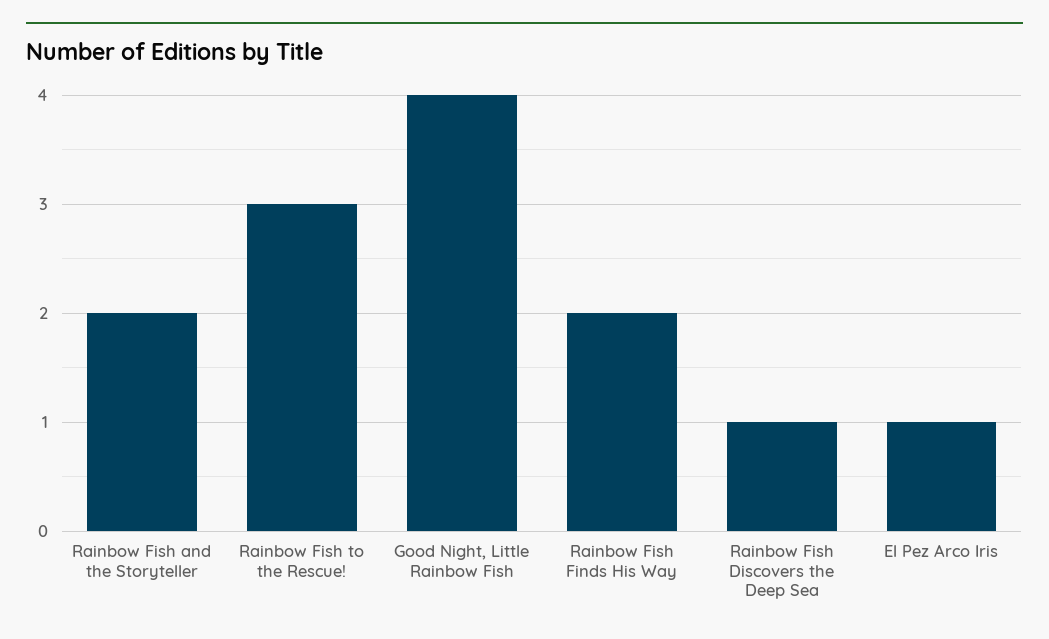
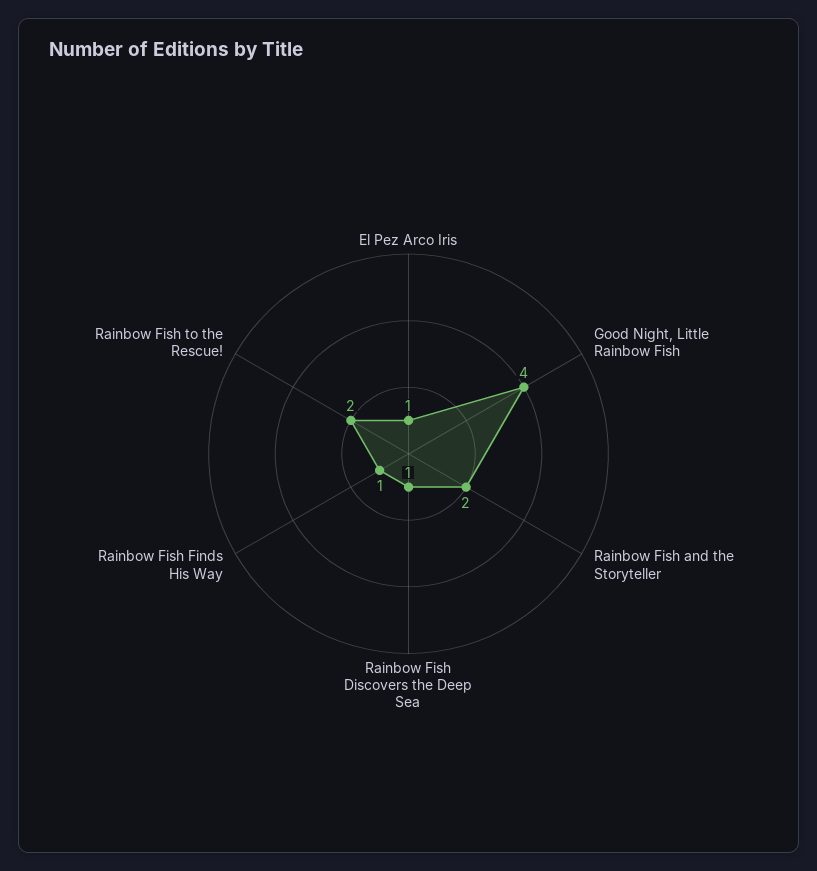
  {
    "Rainbow Fish and the Storyteller": 2,
-   "Rainbow Fish to the Rescue!": 3,
+   "Rainbow Fish to the Rescue!": 2,
    "Good Night, Little Rainbow Fish": 4,
-   "Rainbow Fish Finds His Way": 2,
+   "Rainbow Fish Finds His Way": 1,
    "Rainbow Fish Discovers the Deep Sea": 1,
    "El Pez Arco Iris": 1
  }

